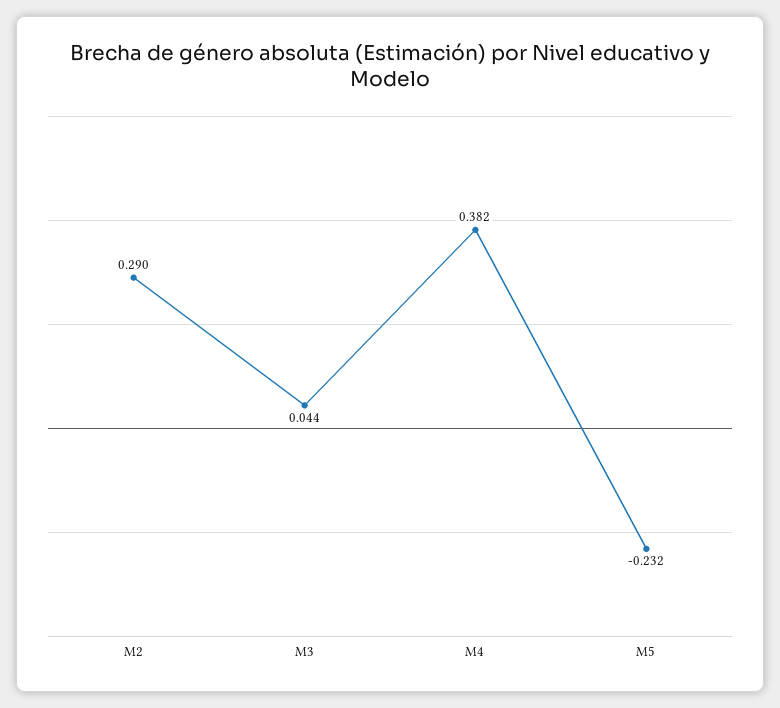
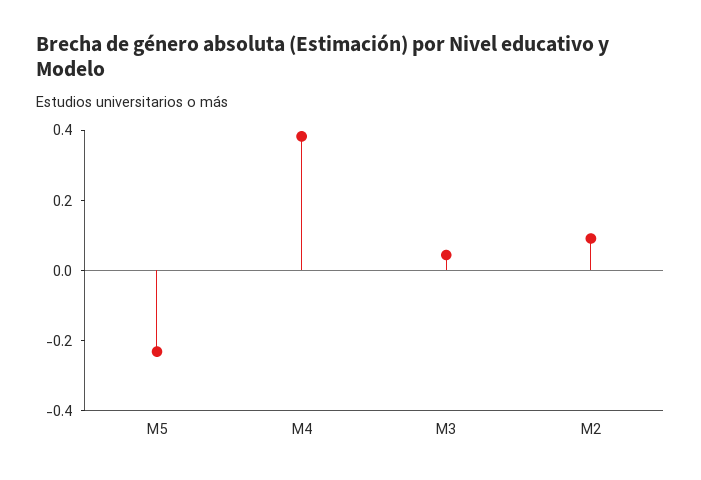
  {
-   "M2": 0.29,
+   "M2": 0.1,
    "M3": 0.044,
    "M4": 0.382,
    "M5": -0.232
  }

